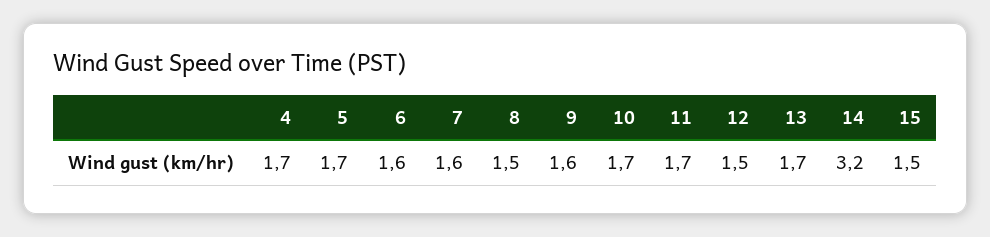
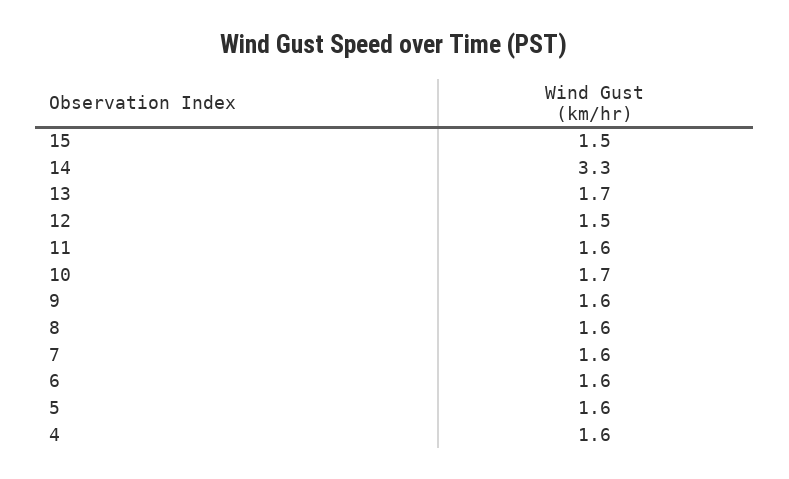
  {
-   "4": 1.7,
+   "4": 1.6,
-   "5": 1.7,
+   "5": 1.6,
    "6": 1.6,
    "7": 1.6,
-   "8": 1.5,
+   "8": 1.6,
    "9": 1.6,
    "10": 1.7,
-   "11": 1.7,
+   "11": 1.6,
    "12": 1.5,
    "13": 1.7,
-   "14": 3.2,
+   "14": 3.3,
    "15": 1.5
  }

